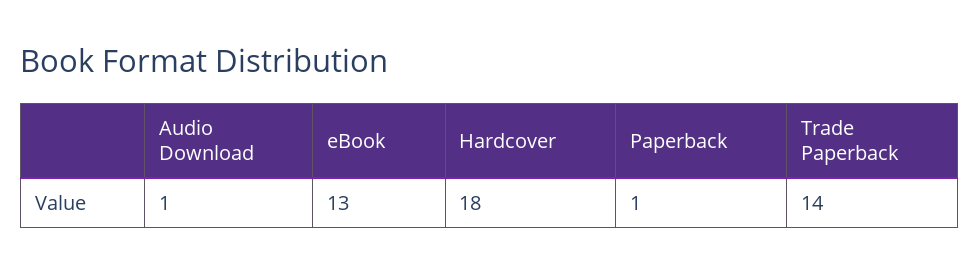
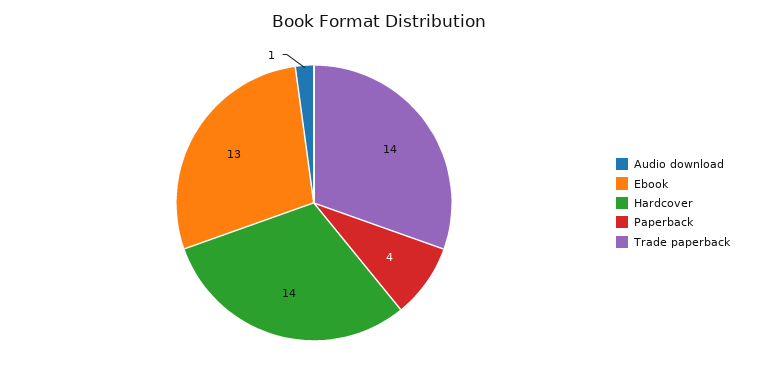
  {
    "Audio Download": 1,
    "eBook": 13,
-   "Hardcover": 18,
+   "Hardcover": 14,
-   "Paperback": 1,
+   "Paperback": 4,
    "Trade Paperback": 14
  }

